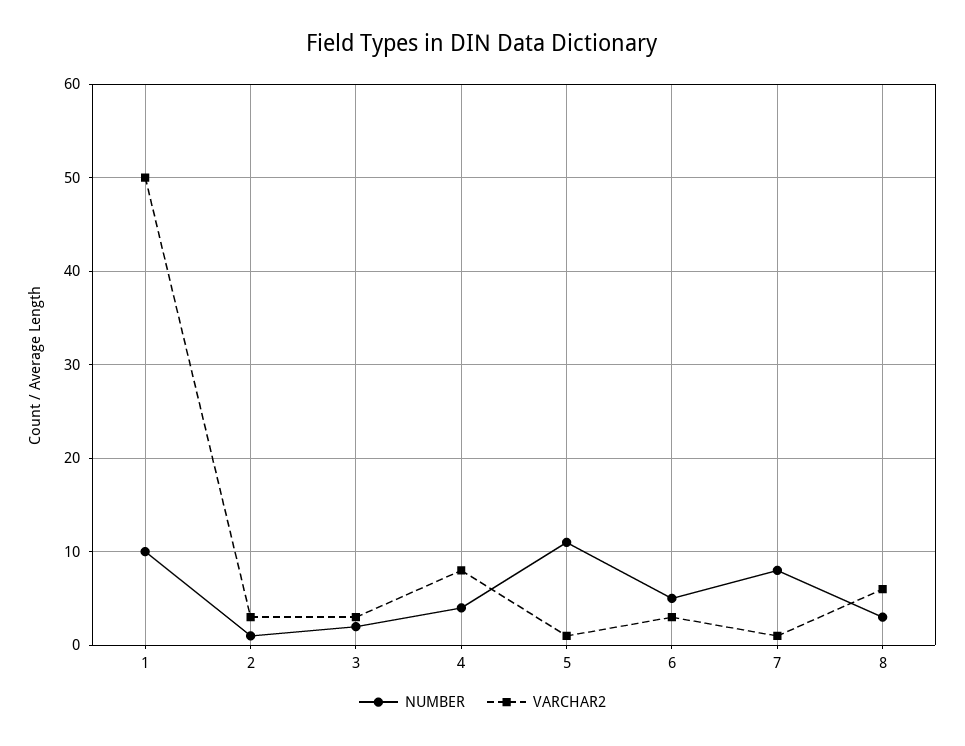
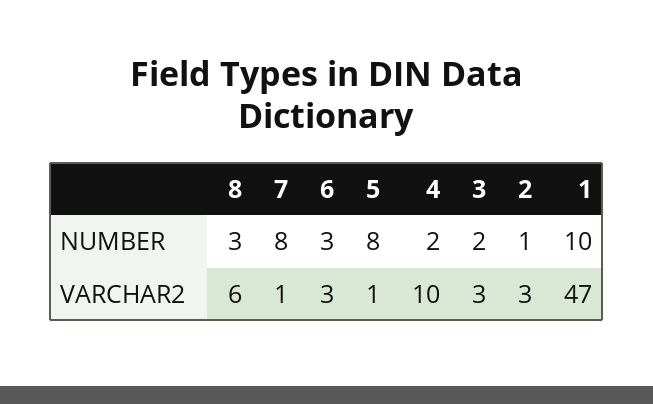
  {
    "NUMBER": {
      "1": 10,
      "2": 1,
      "3": 2,
-     "4": 4,
+     "4": 2,
-     "5": 11,
+     "5": 8,
-     "6": 5,
+     "6": 3,
      "7": 8,
      "8": 3
    },
    "VARCHAR2": {
-     "1": 50,
+     "1": 47,
      "2": 3,
      "3": 3,
-     "4": 8,
+     "4": 10,
      "5": 1,
      "6": 3,
      "7": 1,
      "8": 6
    }
  }

